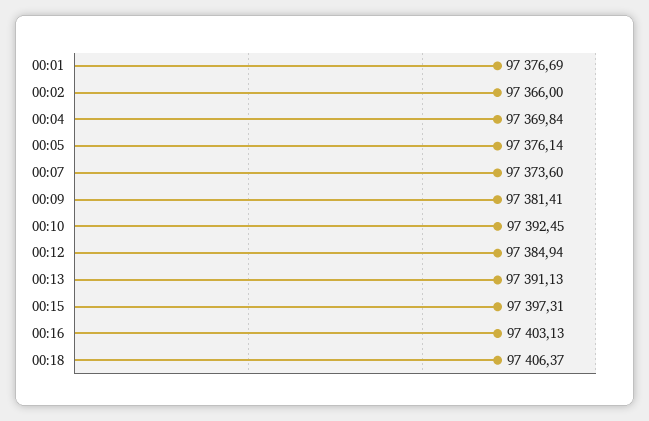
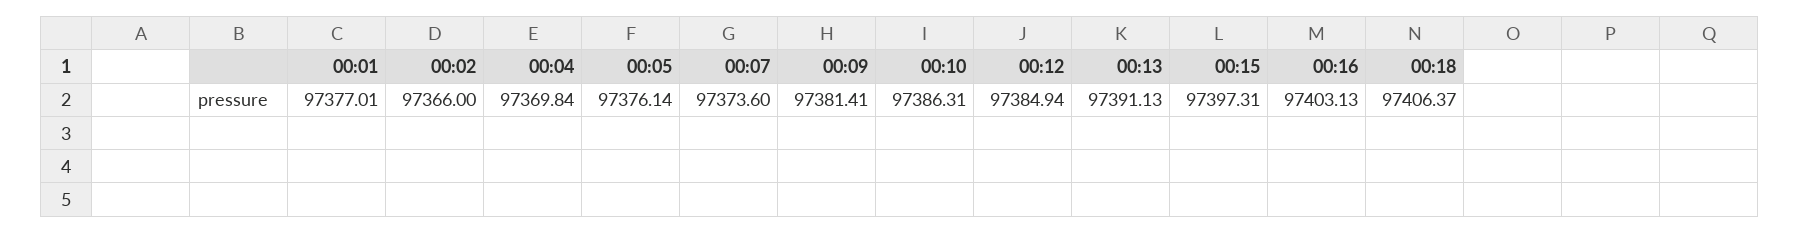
  {
-   "00:01": 97376.69,
+   "00:01": 97377.01,
    "00:02": 97366,
    "00:04": 97369.84,
    "00:05": 97376.14,
    "00:07": 97373.6,
    "00:09": 97381.41,
-   "00:10": 97392.45,
+   "00:10": 97386.31,
    "00:12": 97384.94,
    "00:13": 97391.13,
    "00:15": 97397.31,
    "00:16": 97403.13,
    "00:18": 97406.37
  }

